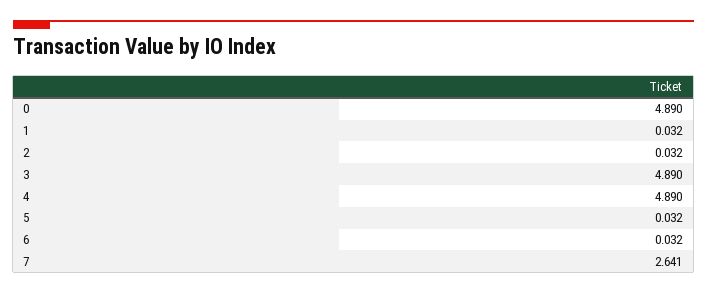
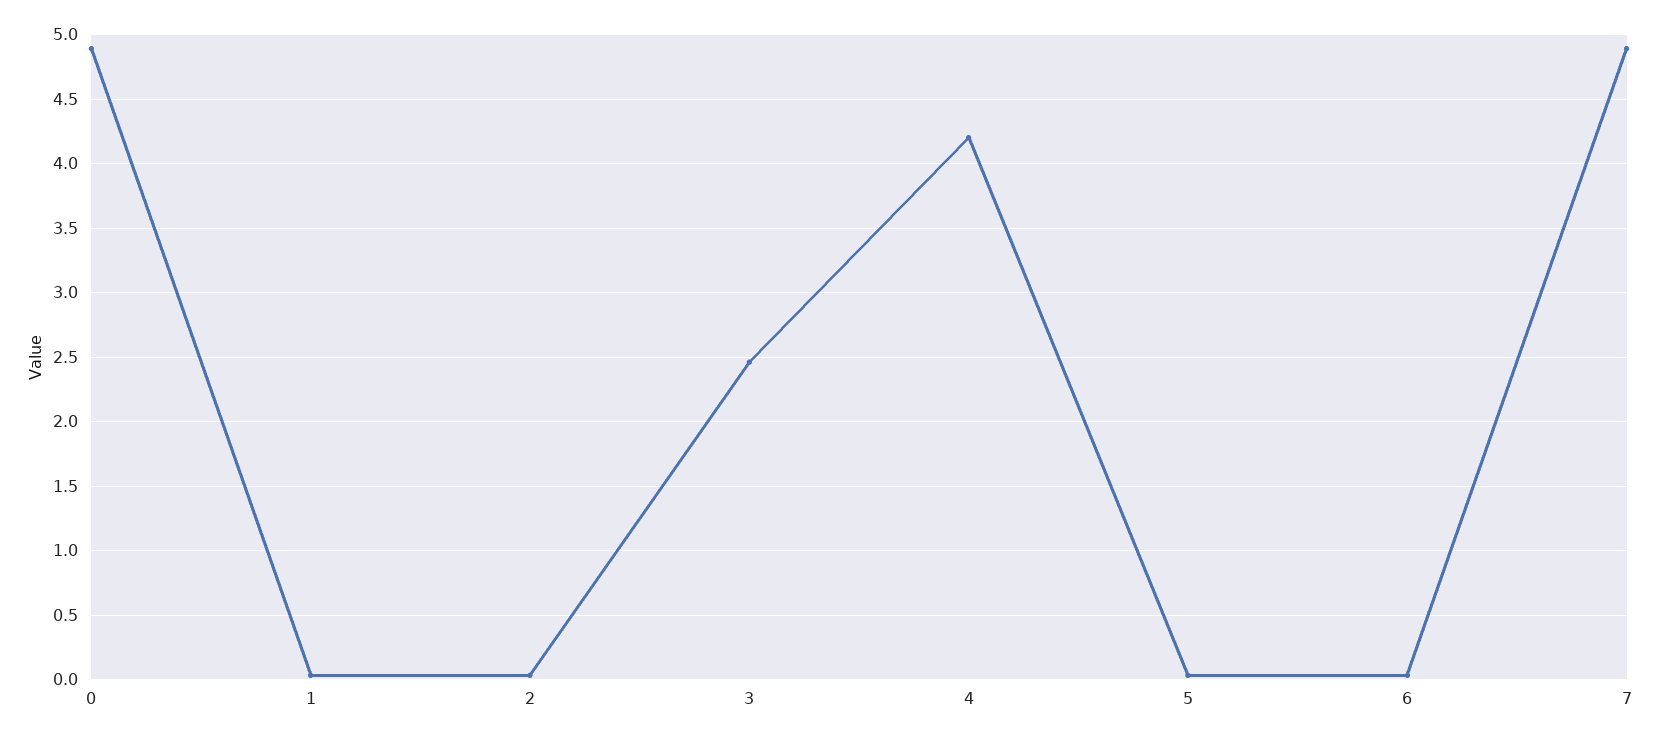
  {
    "0": 4.89,
    "1": 0.032,
    "2": 0.032,
-   "3": 4.89,
+   "3": 2.45,
-   "4": 4.89,
+   "4": 4.2,
    "5": 0.032,
    "6": 0.032,
-   "7": 2.641
+   "7": 4.9
  }

